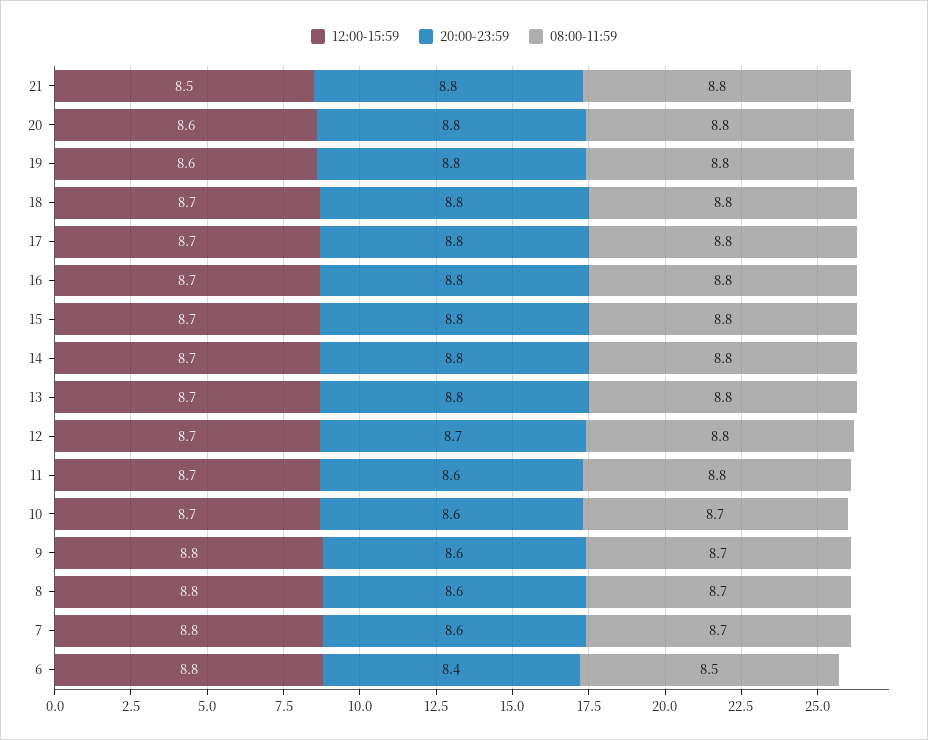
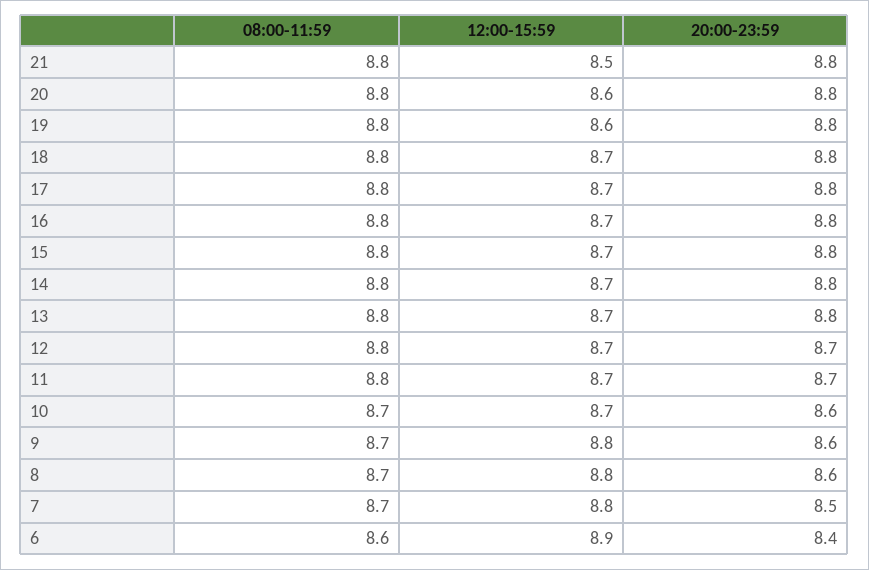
  {
    "12:00-15:59": {
      "21": 8.5,
      "20": 8.6,
      "19": 8.6,
      "18": 8.7,
      "17": 8.7,
      "16": 8.7,
      "15": 8.7,
      "14": 8.7,
      "13": 8.7,
      "12": 8.7,
      "11": 8.7,
      "10": 8.7,
      "9": 8.8,
      "8": 8.8,
      "7": 8.8,
-     "6": 8.8
+     "6": 8.9
    },
    "20:00-23:59": {
      "21": 8.8,
      "20": 8.8,
      "19": 8.8,
      "18": 8.8,
      "17": 8.8,
      "16": 8.8,
      "15": 8.8,
      "14": 8.8,
      "13": 8.8,
      "12": 8.7,
-     "11": 8.6,
+     "11": 8.7,
      "10": 8.6,
      "9": 8.6,
      "8": 8.6,
-     "7": 8.6,
+     "7": 8.5,
      "6": 8.4
    },
    "08:00-11:59": {
      "21": 8.8,
      "20": 8.8,
      "19": 8.8,
      "18": 8.8,
      "17": 8.8,
      "16": 8.8,
      "15": 8.8,
      "14": 8.8,
      "13": 8.8,
      "12": 8.8,
      "11": 8.8,
      "10": 8.7,
      "9": 8.7,
      "8": 8.7,
      "7": 8.7,
-     "6": 8.5
+     "6": 8.6
    }
  }

